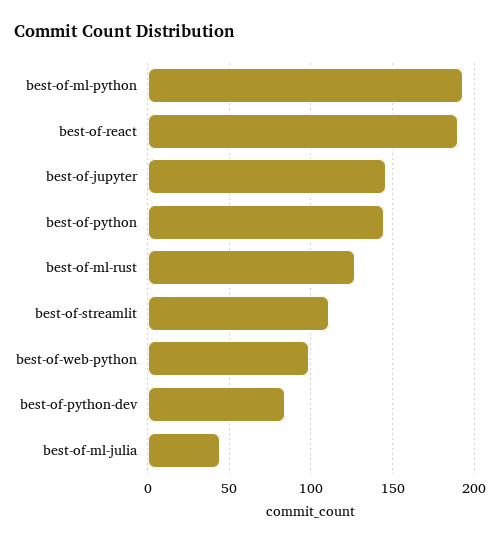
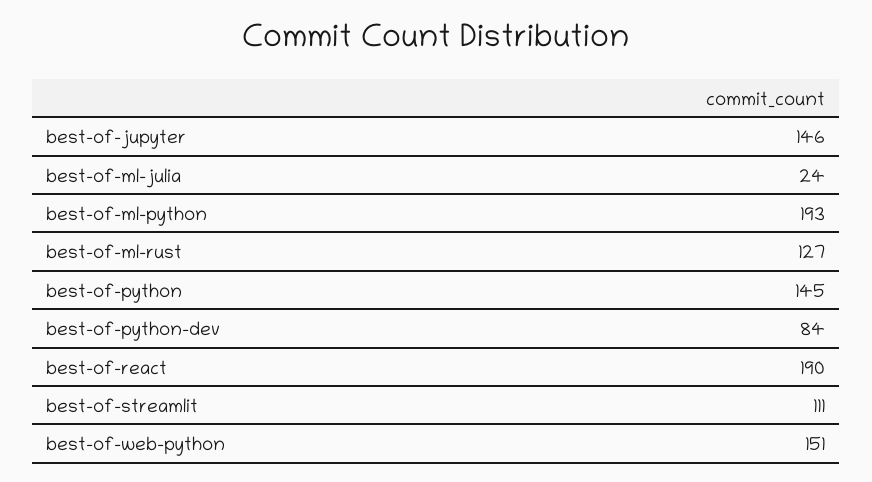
  {
    "best-of-ml-python": 193,
    "best-of-react": 190,
    "best-of-jupyter": 146,
    "best-of-python": 145,
    "best-of-ml-rust": 127,
    "best-of-streamlit": 111,
-   "best-of-web-python": 100,
+   "best-of-web-python": 151,
    "best-of-python-dev": 84,
-   "best-of-ml-julia": 45
+   "best-of-ml-julia": 24
  }

